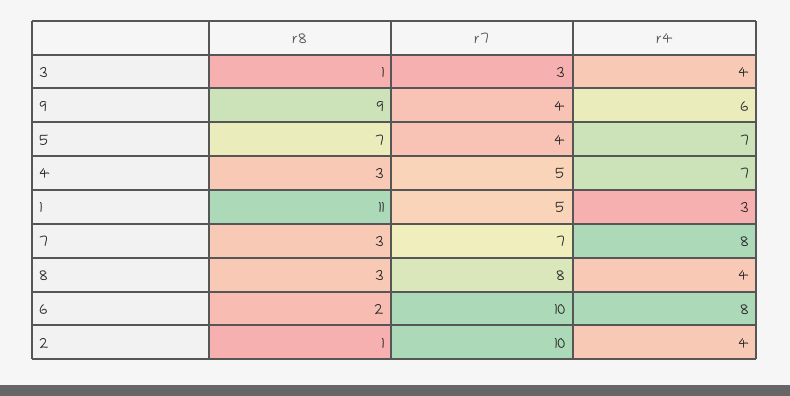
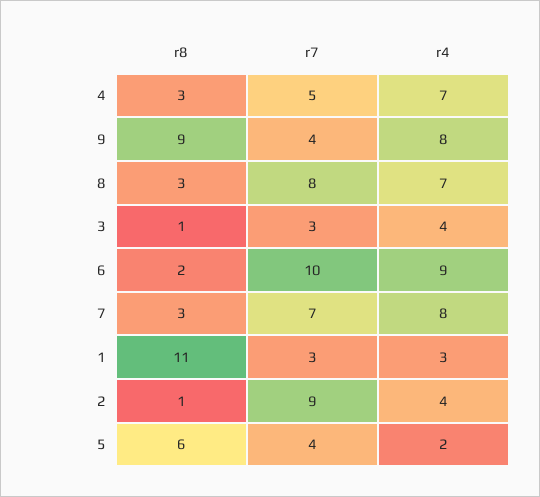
  {
    "r8": {
      "3": 1,
      "9": 9,
-     "5": 7,
+     "5": 6,
      "4": 3,
      "1": 11,
      "7": 3,
      "8": 3,
      "6": 2,
      "2": 1
    },
    "r7": {
      "3": 3,
      "9": 4,
      "5": 4,
      "4": 5,
-     "1": 5,
+     "1": 3,
      "7": 7,
      "8": 8,
      "6": 10,
-     "2": 10
+     "2": 9
    },
    "r4": {
      "3": 4,
-     "9": 6,
+     "9": 8,
-     "5": 7,
+     "5": 2,
      "4": 7,
      "1": 3,
      "7": 8,
-     "8": 4,
+     "8": 7,
-     "6": 8,
+     "6": 9,
      "2": 4
    }
  }

